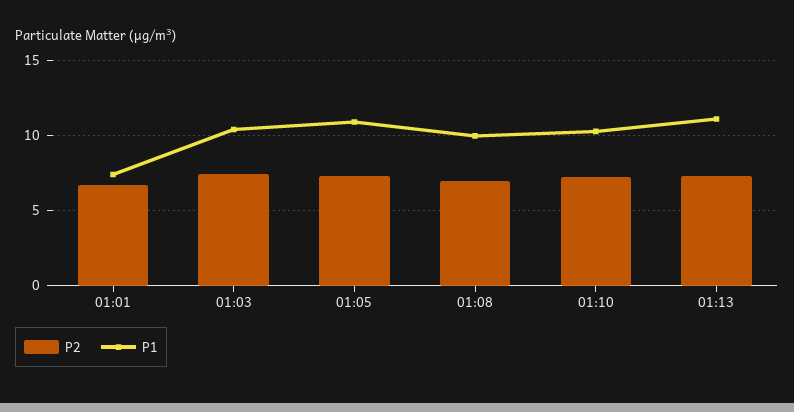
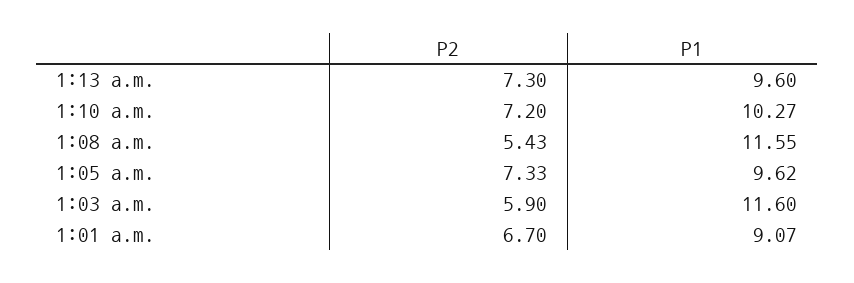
  {
    "P2": {
      "01:01": 6.7,
-     "01:03": 7.5,
+     "01:03": 5.9,
      "01:05": 7.33,
-     "01:08": 7,
+     "01:08": 5.43,
      "01:10": 7.2,
      "01:13": 7.3
    },
    "P1": {
-     "01:01": 7.5,
+     "01:01": 9.07,
-     "01:03": 10.5,
+     "01:03": 11.6,
-     "01:05": 11,
+     "01:05": 9.62,
-     "01:08": 10,
+     "01:08": 11.55,
      "01:10": 10.27,
-     "01:13": 11
+     "01:13": 9.6
    }
  }

